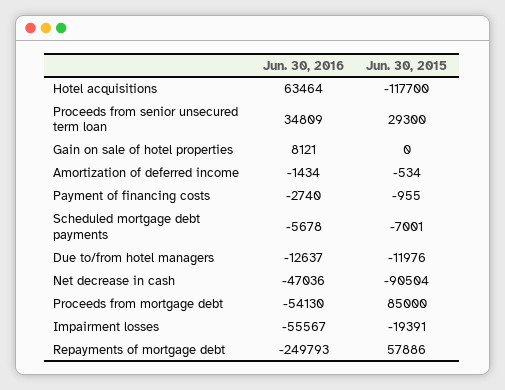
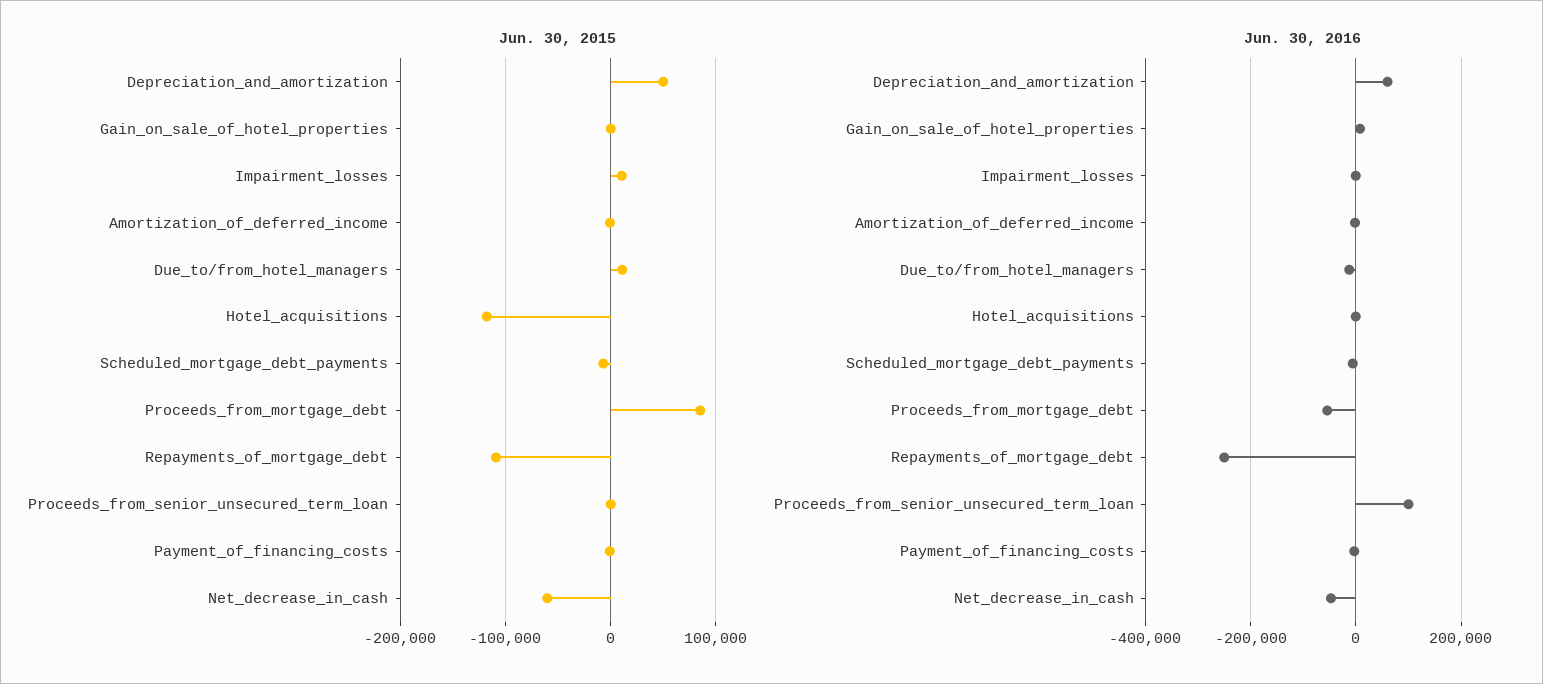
  {
    "Jun. 30, 2016": {
-     "Hotel acquisitions": 63464,
+     "Hotel acquisitions": 0,
-     "Proceeds from senior unsecured term loan": 34809,
+     "Proceeds from senior unsecured term loan": 100000,
      "Gain on sale of hotel properties": 8121,
      "Amortization of deferred income": -1434,
      "Payment of financing costs": -2740,
      "Scheduled mortgage debt payments": -5678,
      "Due to/from hotel managers": -12637,
      "Net decrease in cash": -47036,
      "Proceeds from mortgage debt": -54130,
-     "Impairment losses": -55567,
+     "Impairment losses": 0,
-     "Repayments of mortgage debt": -249793
+     "Repayments of mortgage debt": -249793,
+     "Depreciation_and_amortization": 60000
    },
    "Jun. 30, 2015": {
      "Hotel acquisitions": -117700,
-     "Proceeds from senior unsecured term loan": 29300,
+     "Proceeds from senior unsecured term loan": 0,
      "Gain on sale of hotel properties": 0,
      "Amortization of deferred income": -534,
      "Payment of financing costs": -955,
      "Scheduled mortgage debt payments": -7001,
-     "Due to/from hotel managers": -11976,
+     "Due to/from hotel managers": 10000,
-     "Net decrease in cash": -90504,
+     "Net decrease in cash": -60000,
      "Proceeds from mortgage debt": 85000,
-     "Impairment losses": -19391,
+     "Impairment losses": 10000,
-     "Repayments of mortgage debt": 57886
+     "Repayments of mortgage debt": -110000,
+     "Depreciation_and_amortization": 50000
    }
  }

